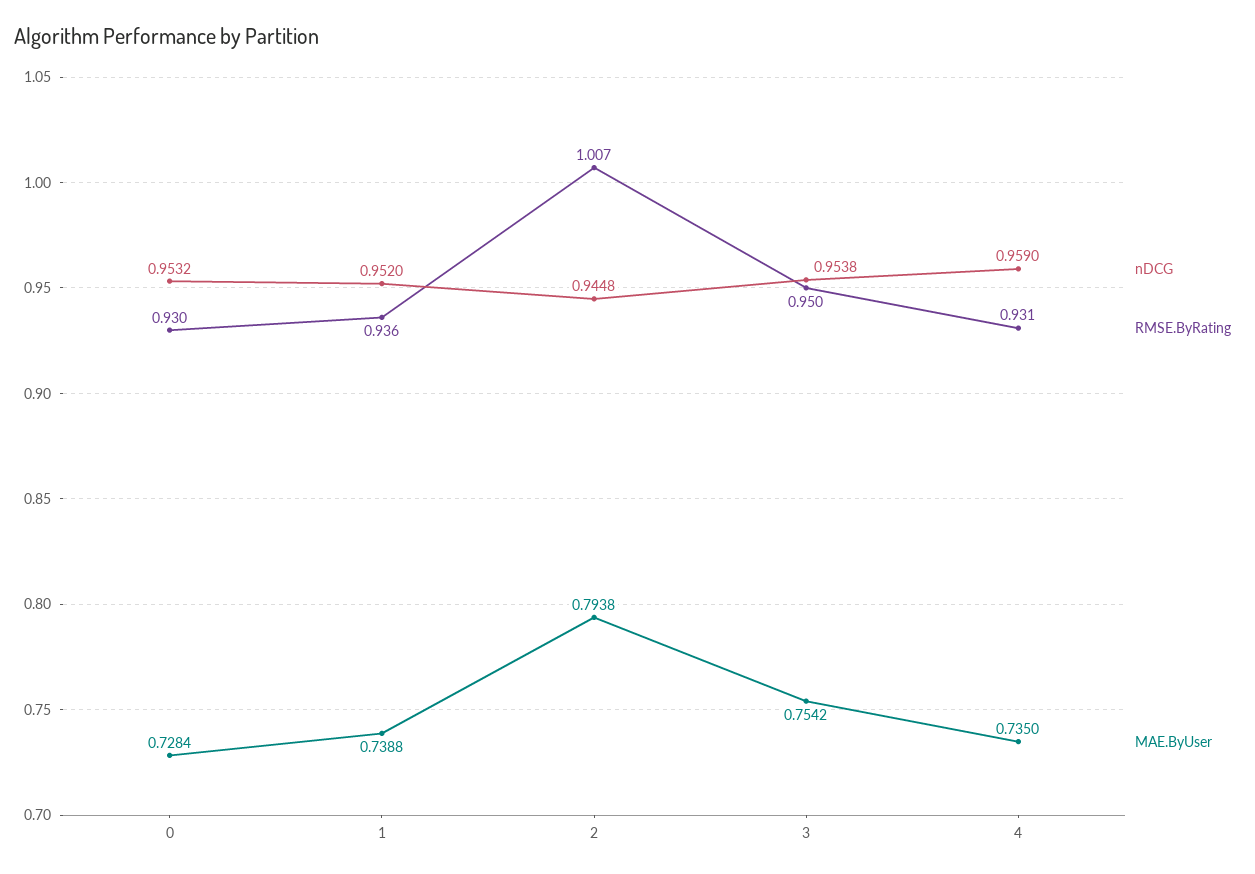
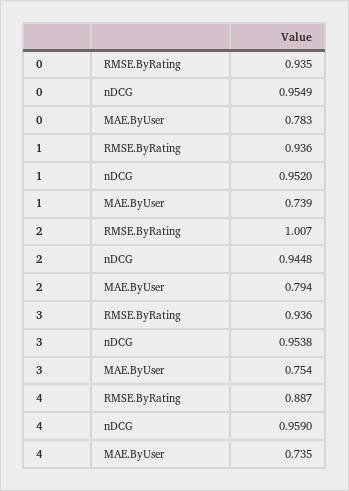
  {
    "nDCG": {
-     "0": 0.9532,
+     "0": 0.9549,
      "1": 0.952,
      "2": 0.9448,
      "3": 0.9538,
      "4": 0.959
    },
    "RMSE.ByRating": {
-     "0": 0.93,
+     "0": 0.935,
      "1": 0.936,
      "2": 1.007,
-     "3": 0.95,
+     "3": 0.936,
-     "4": 0.931
+     "4": 0.887
    },
    "MAE.ByUser": {
-     "0": 0.7284,
+     "0": 0.783,
      "1": 0.7388,
      "2": 0.7938,
      "3": 0.7542,
      "4": 0.735
    }
  }

